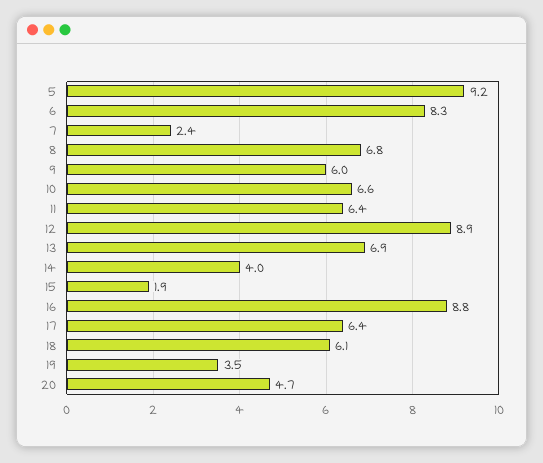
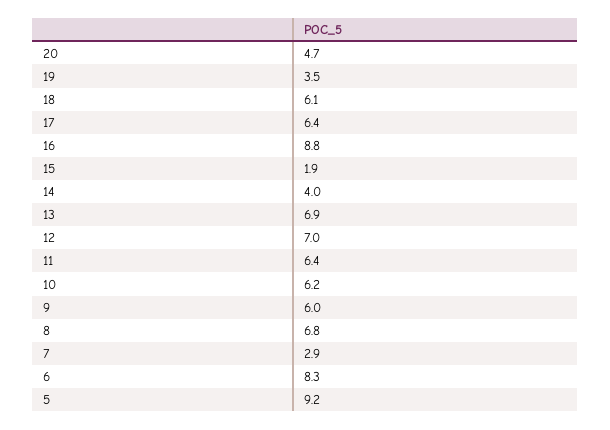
  {
    "5": 9.2,
    "6": 8.3,
-   "7": 2.4,
+   "7": 2.9,
    "8": 6.8,
    "9": 6,
-   "10": 6.6,
+   "10": 6.2,
    "11": 6.4,
-   "12": 8.9,
+   "12": 7,
    "13": 6.9,
    "14": 4,
    "15": 1.9,
    "16": 8.8,
    "17": 6.4,
    "18": 6.1,
    "19": 3.5,
    "20": 4.7
  }

